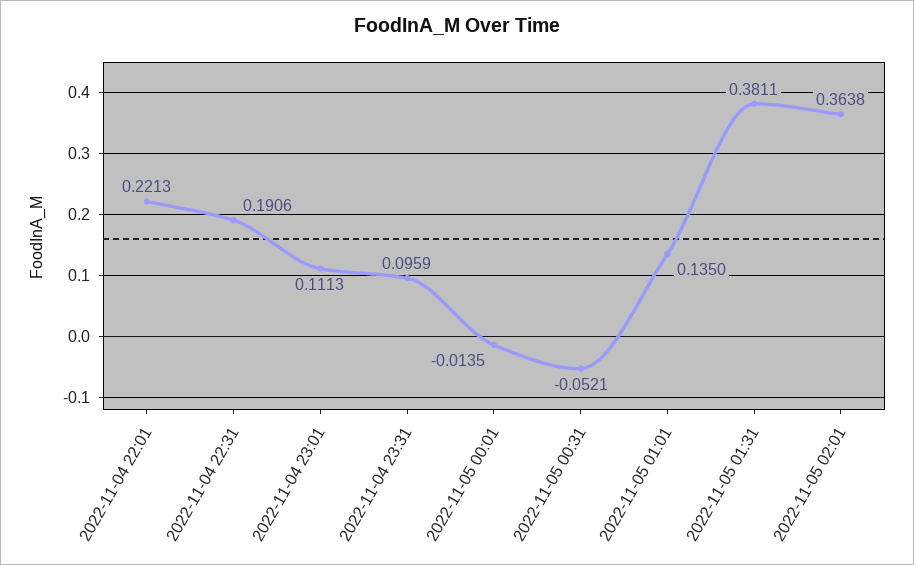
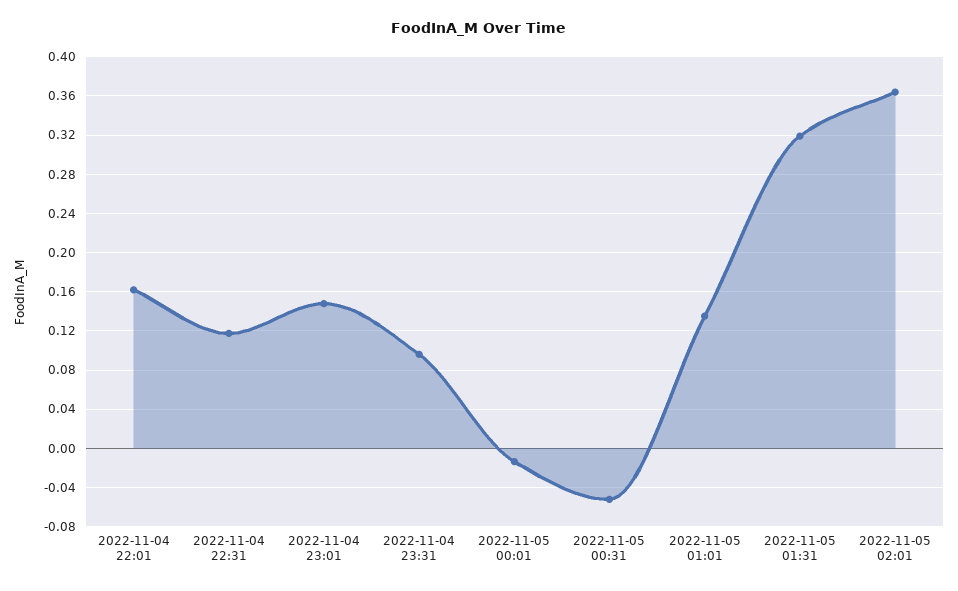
  {
-   "2022-11-04 22:01": 0.2213,
+   "2022-11-04 22:01": 0.16,
-   "2022-11-04 22:31": 0.1906,
+   "2022-11-04 22:31": 0.12,
-   "2022-11-04 23:01": 0.1113,
+   "2022-11-04 23:01": 0.15,
    "2022-11-04 23:31": 0.0959,
    "2022-11-05 00:01": -0.0135,
    "2022-11-05 00:31": -0.0521,
    "2022-11-05 01:01": 0.135,
-   "2022-11-05 01:31": 0.3811,
+   "2022-11-05 01:31": 0.32,
    "2022-11-05 02:01": 0.3638
  }

